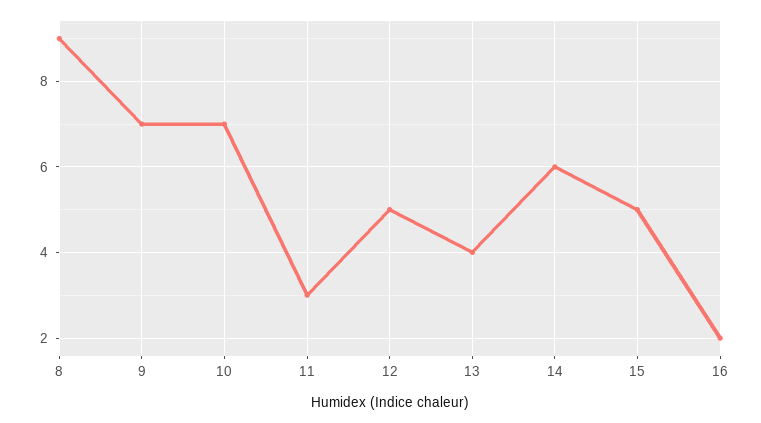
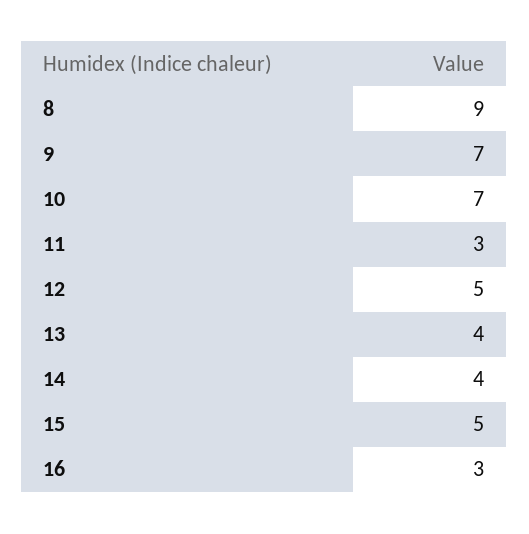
  {
    "8": 9,
    "9": 7,
    "10": 7,
    "11": 3,
    "12": 5,
    "13": 4,
-   "14": 6,
+   "14": 4,
    "15": 5,
-   "16": 2
+   "16": 3
  }

